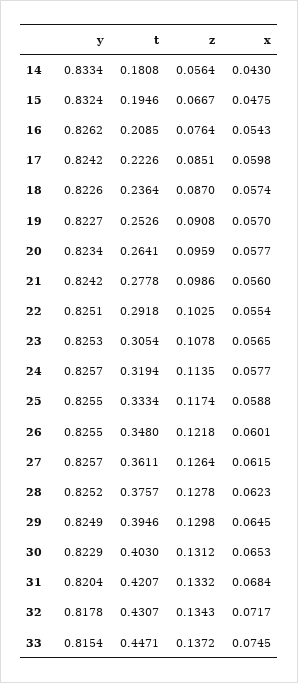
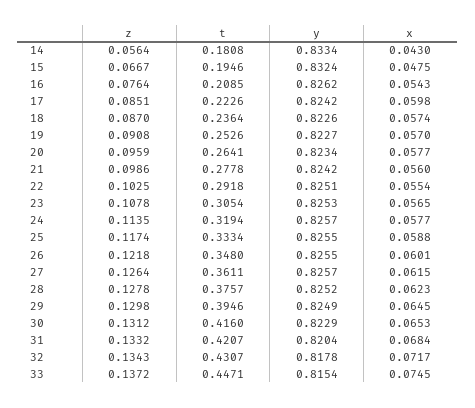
  {
    "y": {
      "14": 0.8334,
      "15": 0.8324,
      "16": 0.8262,
      "17": 0.8242,
      "18": 0.8226,
      "19": 0.8227,
      "20": 0.8234,
      "21": 0.8242,
      "22": 0.8251,
      "23": 0.8253,
      "24": 0.8257,
      "25": 0.8255,
      "26": 0.8255,
      "27": 0.8257,
      "28": 0.8252,
      "29": 0.8249,
      "30": 0.8229,
      "31": 0.8204,
      "32": 0.8178,
      "33": 0.8154
    },
    "t": {
      "14": 0.1808,
      "15": 0.1946,
      "16": 0.2085,
      "17": 0.2226,
      "18": 0.2364,
      "19": 0.2526,
      "20": 0.2641,
      "21": 0.2778,
      "22": 0.2918,
      "23": 0.3054,
      "24": 0.3194,
      "25": 0.3334,
      "26": 0.348,
      "27": 0.3611,
      "28": 0.3757,
      "29": 0.3946,
-     "30": 0.403,
+     "30": 0.416,
      "31": 0.4207,
      "32": 0.4307,
      "33": 0.4471
    },
    "z": {
      "14": 0.0564,
      "15": 0.0667,
      "16": 0.0764,
      "17": 0.0851,
      "18": 0.087,
      "19": 0.0908,
      "20": 0.0959,
      "21": 0.0986,
      "22": 0.1025,
      "23": 0.1078,
      "24": 0.1135,
      "25": 0.1174,
      "26": 0.1218,
      "27": 0.1264,
      "28": 0.1278,
      "29": 0.1298,
      "30": 0.1312,
      "31": 0.1332,
      "32": 0.1343,
      "33": 0.1372
    },
    "x": {
      "14": 0.043,
      "15": 0.0475,
      "16": 0.0543,
      "17": 0.0598,
      "18": 0.0574,
      "19": 0.057,
      "20": 0.0577,
      "21": 0.056,
      "22": 0.0554,
      "23": 0.0565,
      "24": 0.0577,
      "25": 0.0588,
      "26": 0.0601,
      "27": 0.0615,
      "28": 0.0623,
      "29": 0.0645,
      "30": 0.0653,
      "31": 0.0684,
      "32": 0.0717,
      "33": 0.0745
    }
  }

